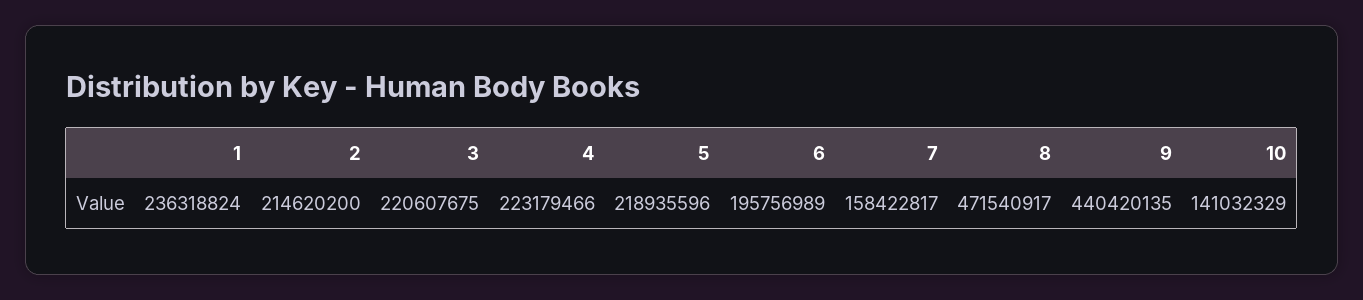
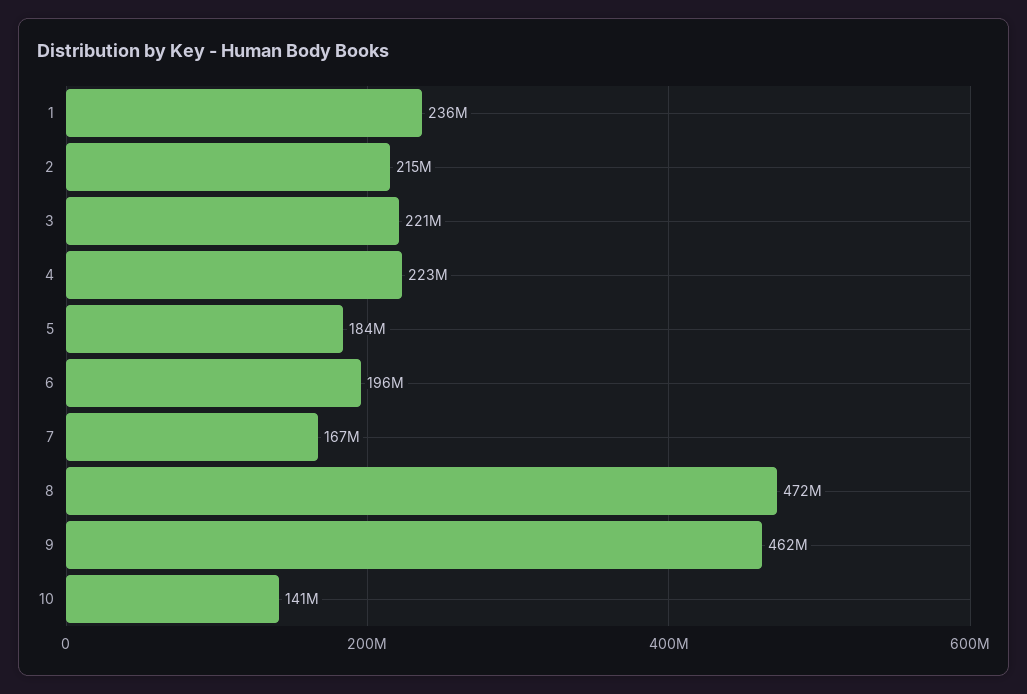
  {
    "1": 236318824,
    "2": 214620200,
    "3": 220607675,
    "4": 223179466,
-   "5": 218935596,
+   "5": 184000000,
    "6": 195756989,
-   "7": 158422817,
+   "7": 167000000,
    "8": 471540917,
-   "9": 440420135,
+   "9": 462000000,
    "10": 141032329
  }

